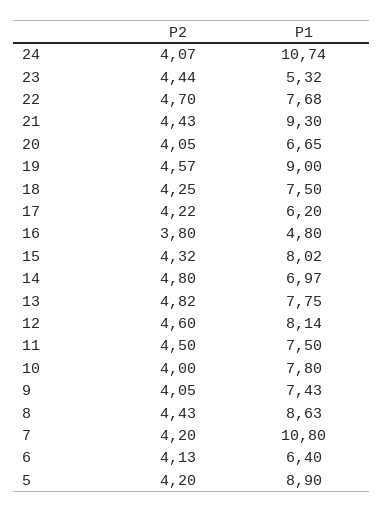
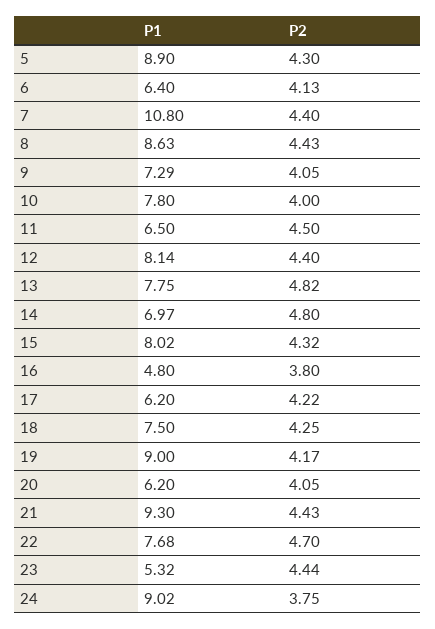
  {
    "P2": {
-     "24": 4.07,
+     "24": 3.75,
      "23": 4.44,
      "22": 4.7,
      "21": 4.43,
      "20": 4.05,
-     "19": 4.57,
+     "19": 4.17,
      "18": 4.25,
      "17": 4.22,
      "16": 3.8,
      "15": 4.32,
      "14": 4.8,
      "13": 4.82,
-     "12": 4.6,
+     "12": 4.4,
      "11": 4.5,
      "10": 4,
      "9": 4.05,
      "8": 4.43,
-     "7": 4.2,
+     "7": 4.4,
      "6": 4.13,
-     "5": 4.2
+     "5": 4.3
    },
    "P1": {
-     "24": 10.74,
+     "24": 9.02,
      "23": 5.32,
      "22": 7.68,
      "21": 9.3,
-     "20": 6.65,
+     "20": 6.2,
      "19": 9,
      "18": 7.5,
      "17": 6.2,
      "16": 4.8,
      "15": 8.02,
      "14": 6.97,
      "13": 7.75,
      "12": 8.14,
-     "11": 7.5,
+     "11": 6.5,
      "10": 7.8,
-     "9": 7.43,
+     "9": 7.29,
      "8": 8.63,
      "7": 10.8,
      "6": 6.4,
      "5": 8.9
    }
  }

